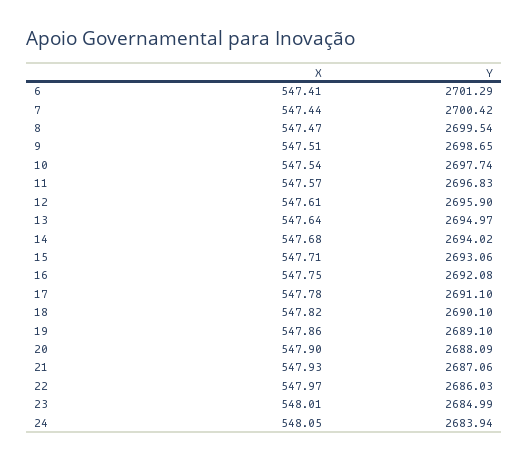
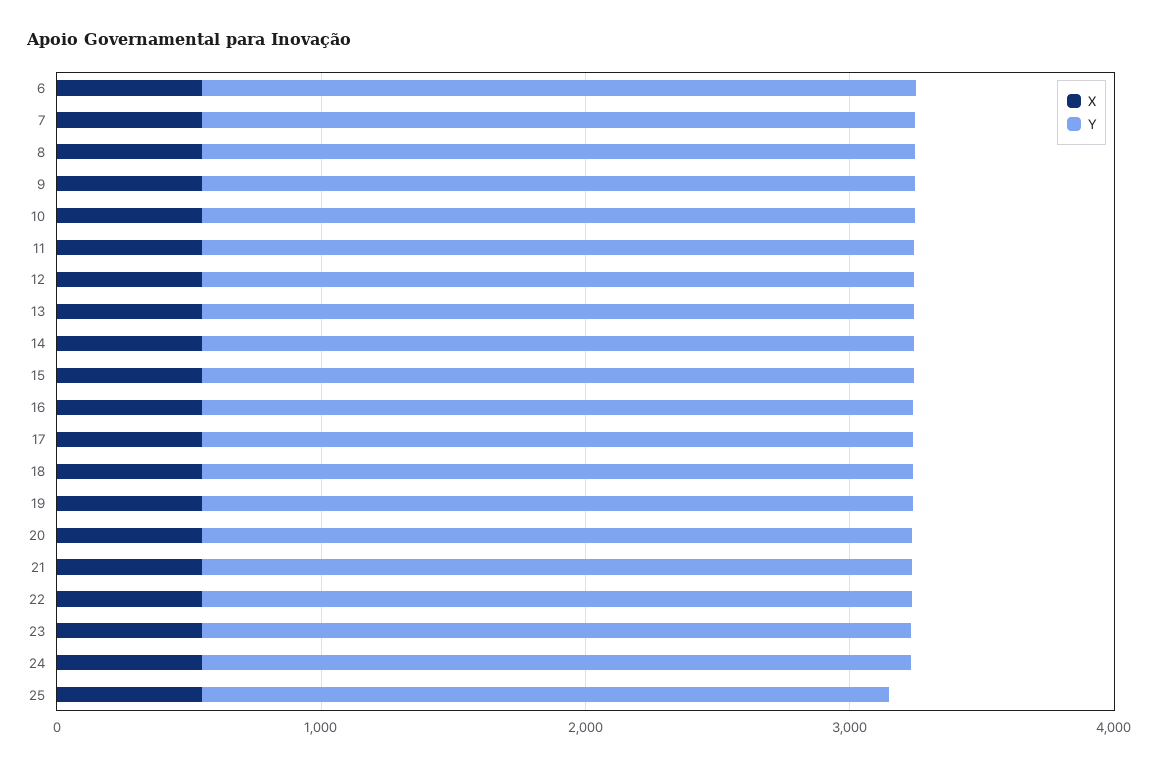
  {
    "X": {
      "6": 547.41,
      "7": 547.44,
      "8": 547.47,
      "9": 547.51,
      "10": 547.54,
      "11": 547.57,
      "12": 547.61,
      "13": 547.64,
      "14": 547.68,
      "15": 547.71,
      "16": 547.75,
      "17": 547.78,
      "18": 547.82,
      "19": 547.86,
      "20": 547.9,
      "21": 547.93,
      "22": 547.97,
      "23": 548.01,
-     "24": 548.05
+     "24": 548.05,
+     "25": 600
    },
    "Y": {
      "6": 2701.29,
      "7": 2700.42,
      "8": 2699.54,
      "9": 2698.65,
      "10": 2697.74,
      "11": 2696.83,
      "12": 2695.9,
      "13": 2694.97,
      "14": 2694.02,
      "15": 2693.06,
      "16": 2692.08,
      "17": 2691.1,
      "18": 2690.1,
      "19": 2689.1,
      "20": 2688.09,
      "21": 2687.06,
      "22": 2686.03,
      "23": 2684.99,
-     "24": 2683.94
+     "24": 2683.94,
+     "25": 2600
    }
  }

